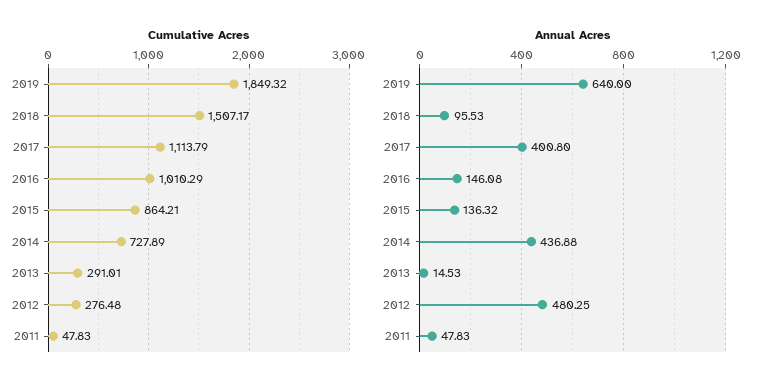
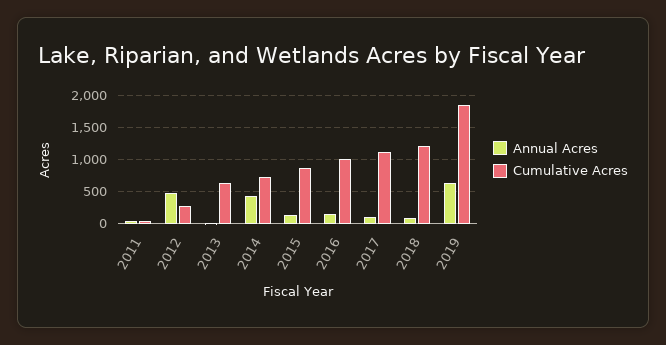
  {
    "Cumulative Acres": {
      "2019": 1849.32,
-     "2018": 1507.17,
+     "2018": 1200,
      "2017": 1113.79,
      "2016": 1010.29,
      "2015": 864.21,
      "2014": 727.89,
-     "2013": 291.01,
+     "2013": 600,
      "2012": 276.48,
      "2011": 47.83
    },
    "Annual Acres": {
      "2019": 640,
      "2018": 95.53,
-     "2017": 400.8,
+     "2017": 100,
      "2016": 146.08,
      "2015": 136.32,
      "2014": 436.88,
      "2013": 14.53,
      "2012": 480.25,
      "2011": 47.83
    }
  }

